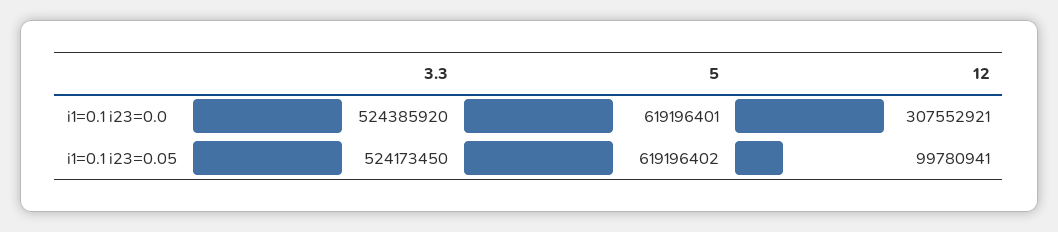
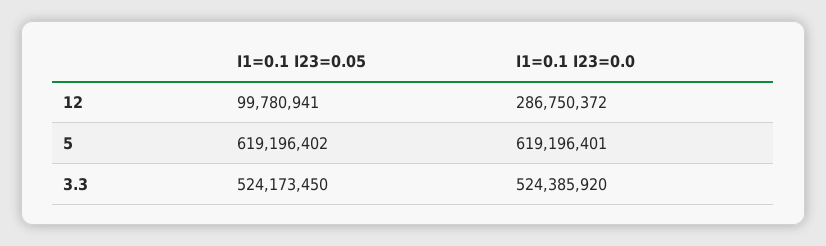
  {
    "3.3": {
      "i1=0.1 i23=0.0": 524385920,
      "i1=0.1 i23=0.05": 524173450
    },
    "5": {
      "i1=0.1 i23=0.0": 619196401,
      "i1=0.1 i23=0.05": 619196402
    },
    "12": {
-     "i1=0.1 i23=0.0": 307552921,
+     "i1=0.1 i23=0.0": 286750372,
      "i1=0.1 i23=0.05": 99780941
    }
  }

